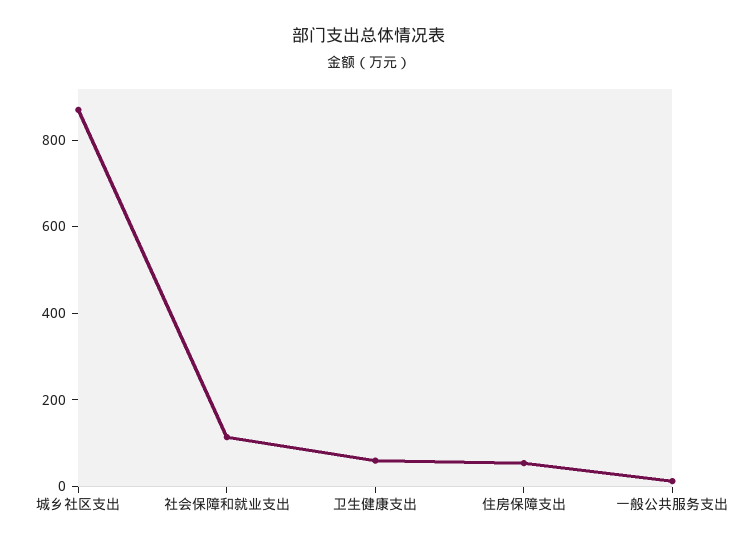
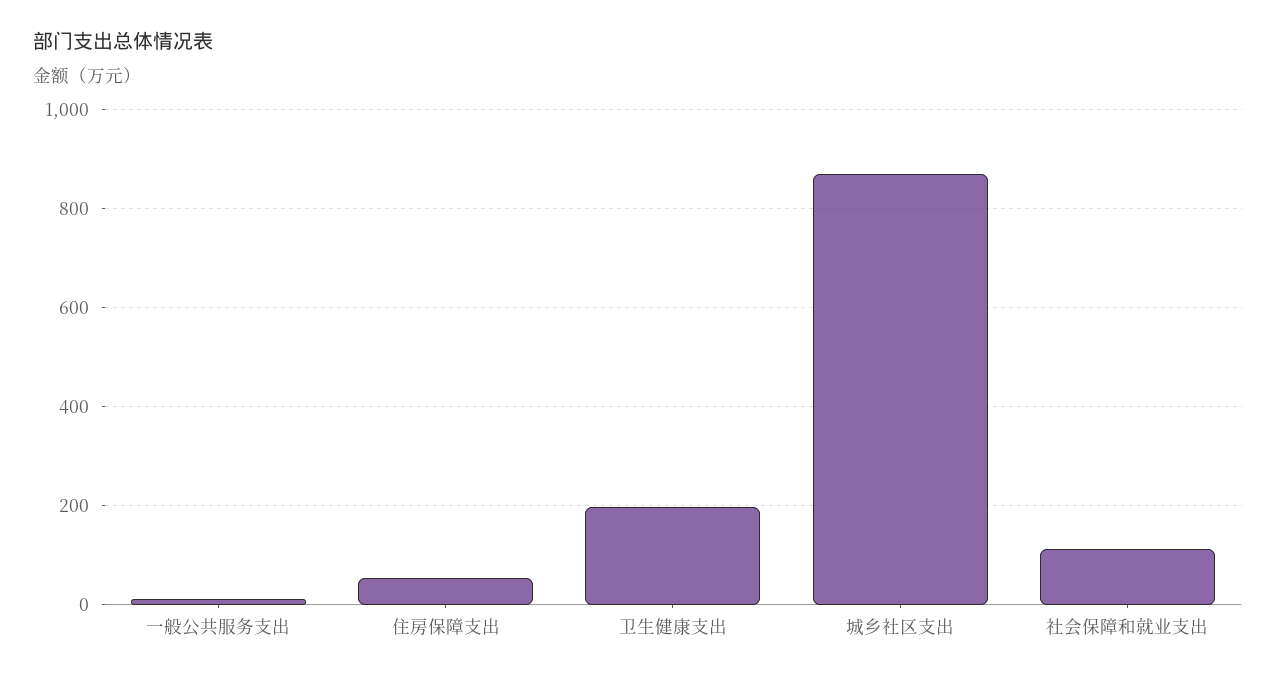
  {
    "城乡社区支出": 860,
    "社会保障和就业支出": 120,
-   "卫生健康支出": 50,
+   "卫生健康支出": 200,
    "住房保障支出": 60,
    "一般公共服务支出": 20
  }

